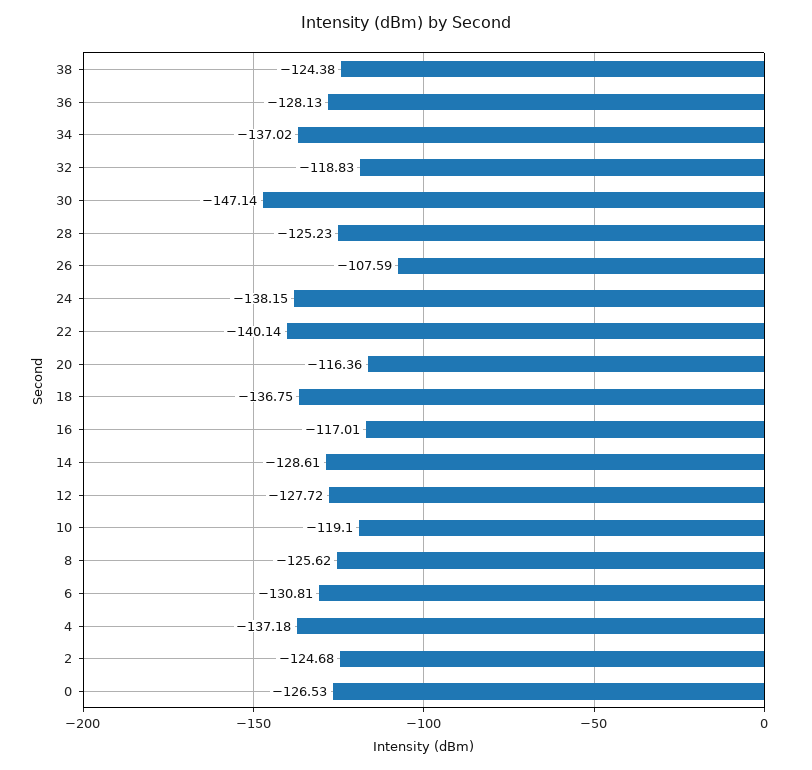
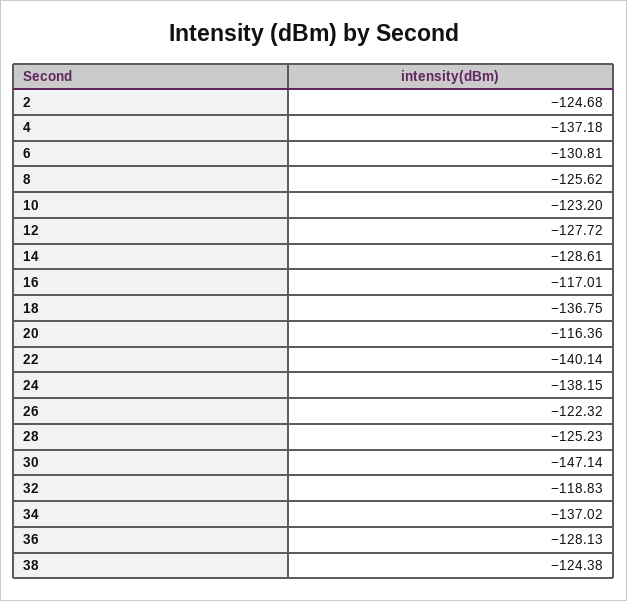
  {
    "38": -124.38,
    "36": -128.13,
    "34": -137.02,
    "32": -118.83,
    "30": -147.14,
    "28": -125.23,
-   "26": -107.59,
+   "26": -122.32,
    "24": -138.15,
    "22": -140.14,
    "20": -116.36,
    "18": -136.75,
    "16": -117.01,
    "14": -128.61,
    "12": -127.72,
-   "10": -119.1,
+   "10": -123.2,
    "8": -125.62,
    "6": -130.81,
    "4": -137.18,
-   "2": -124.68,
+   "2": -124.68
-   "0": -126.53
  }

